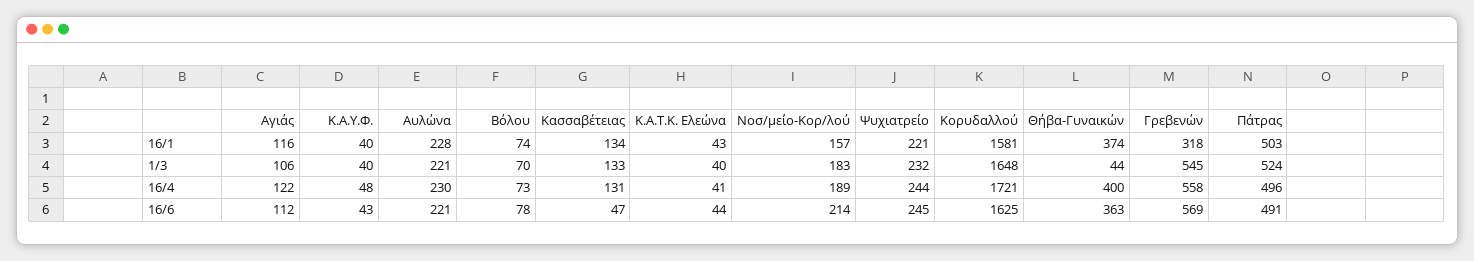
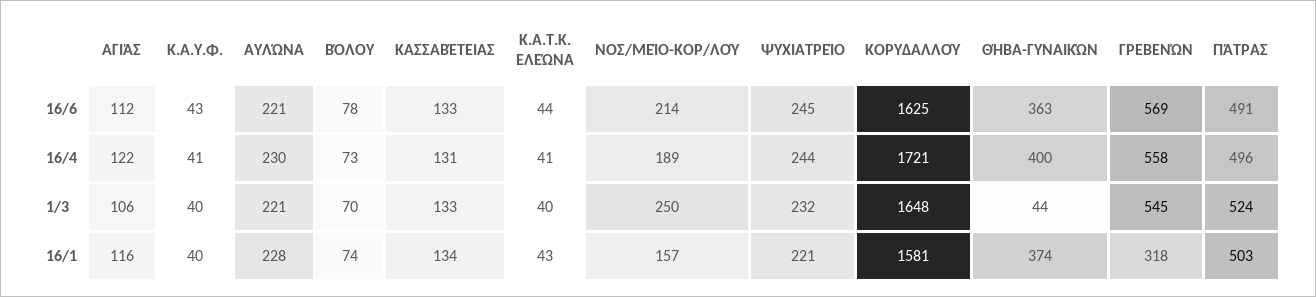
  {
    "Αγιάς": {
      "16/1": 116,
      "1/3": 106,
      "16/4": 122,
      "16/6": 112
    },
    "Κ.Α.Υ.Φ.": {
      "16/1": 40,
      "1/3": 40,
-     "16/4": 48,
+     "16/4": 41,
      "16/6": 43
    },
    "Αυλώνα": {
      "16/1": 228,
      "1/3": 221,
      "16/4": 230,
      "16/6": 221
    },
    "Βόλου": {
      "16/1": 74,
      "1/3": 70,
      "16/4": 73,
      "16/6": 78
    },
    "Κασσαβέτειας": {
      "16/1": 134,
      "1/3": 133,
      "16/4": 131,
-     "16/6": 47
+     "16/6": 133
    },
    "Κ.Α.Τ.Κ. Ελεώνα": {
      "16/1": 43,
      "1/3": 40,
      "16/4": 41,
      "16/6": 44
    },
    "Νοσ/μείο-Κορ/λού": {
      "16/1": 157,
-     "1/3": 183,
+     "1/3": 250,
      "16/4": 189,
      "16/6": 214
    },
    "Ψυχιατρείο": {
      "16/1": 221,
      "1/3": 232,
      "16/4": 244,
      "16/6": 245
    },
    "Κορυδαλλού": {
      "16/1": 1581,
      "1/3": 1648,
      "16/4": 1721,
      "16/6": 1625
    },
    "Θήβα-Γυναικών": {
      "16/1": 374,
      "1/3": 44,
      "16/4": 400,
      "16/6": 363
    },
    "Γρεβενών": {
      "16/1": 318,
      "1/3": 545,
      "16/4": 558,
      "16/6": 569
    },
    "Πάτρας": {
      "16/1": 503,
      "1/3": 524,
      "16/4": 496,
      "16/6": 491
    }
  }

